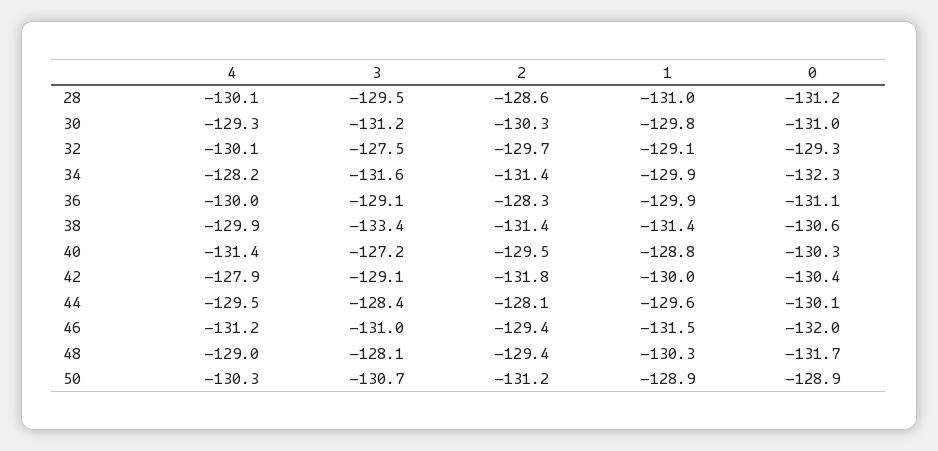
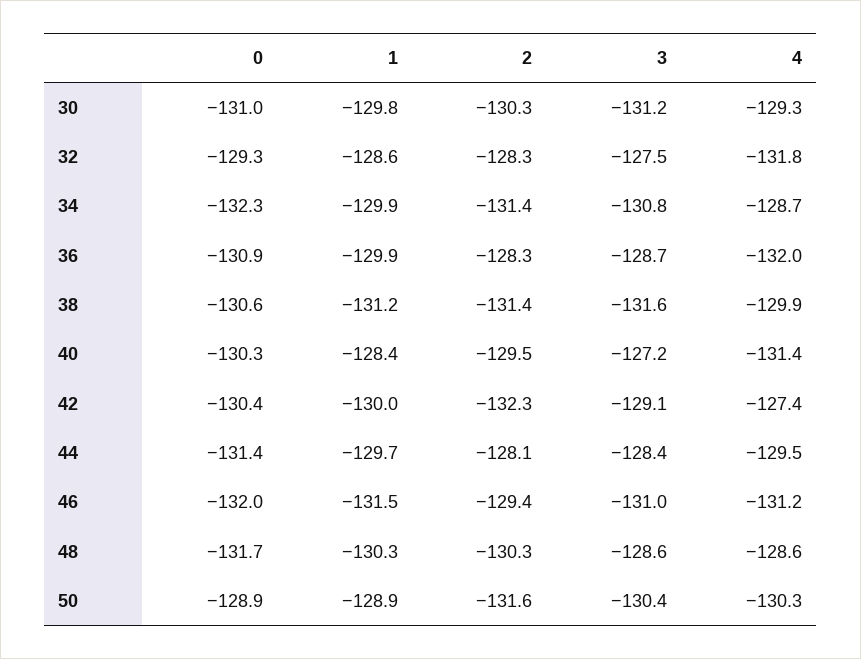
  {
    "4": {
-     "28": -130.1,
      "30": -129.3,
-     "32": -130.1,
+     "32": -131.8,
-     "34": -128.2,
+     "34": -128.7,
-     "36": -130,
+     "36": -132,
      "38": -129.9,
      "40": -131.4,
-     "42": -127.9,
+     "42": -127.4,
      "44": -129.5,
      "46": -131.2,
-     "48": -129,
+     "48": -128.6,
      "50": -130.3
    },
    "3": {
-     "28": -129.5,
      "30": -131.2,
      "32": -127.5,
-     "34": -131.6,
+     "34": -130.8,
-     "36": -129.1,
+     "36": -128.7,
-     "38": -133.4,
+     "38": -131.6,
      "40": -127.2,
      "42": -129.1,
      "44": -128.4,
      "46": -131,
-     "48": -128.1,
+     "48": -128.6,
-     "50": -130.7
+     "50": -130.4
    },
    "2": {
-     "28": -128.6,
      "30": -130.3,
-     "32": -129.7,
+     "32": -128.3,
      "34": -131.4,
      "36": -128.3,
      "38": -131.4,
      "40": -129.5,
-     "42": -131.8,
+     "42": -132.3,
      "44": -128.1,
      "46": -129.4,
-     "48": -129.4,
+     "48": -130.3,
-     "50": -131.2
+     "50": -131.6
    },
    "1": {
-     "28": -131,
      "30": -129.8,
-     "32": -129.1,
+     "32": -128.6,
      "34": -129.9,
      "36": -129.9,
-     "38": -131.4,
+     "38": -131.2,
-     "40": -128.8,
+     "40": -128.4,
      "42": -130,
-     "44": -129.6,
+     "44": -129.7,
      "46": -131.5,
      "48": -130.3,
      "50": -128.9
    },
    "0": {
-     "28": -131.2,
      "30": -131,
      "32": -129.3,
      "34": -132.3,
-     "36": -131.1,
+     "36": -130.9,
      "38": -130.6,
      "40": -130.3,
      "42": -130.4,
-     "44": -130.1,
+     "44": -131.4,
      "46": -132,
      "48": -131.7,
      "50": -128.9
    }
  }

